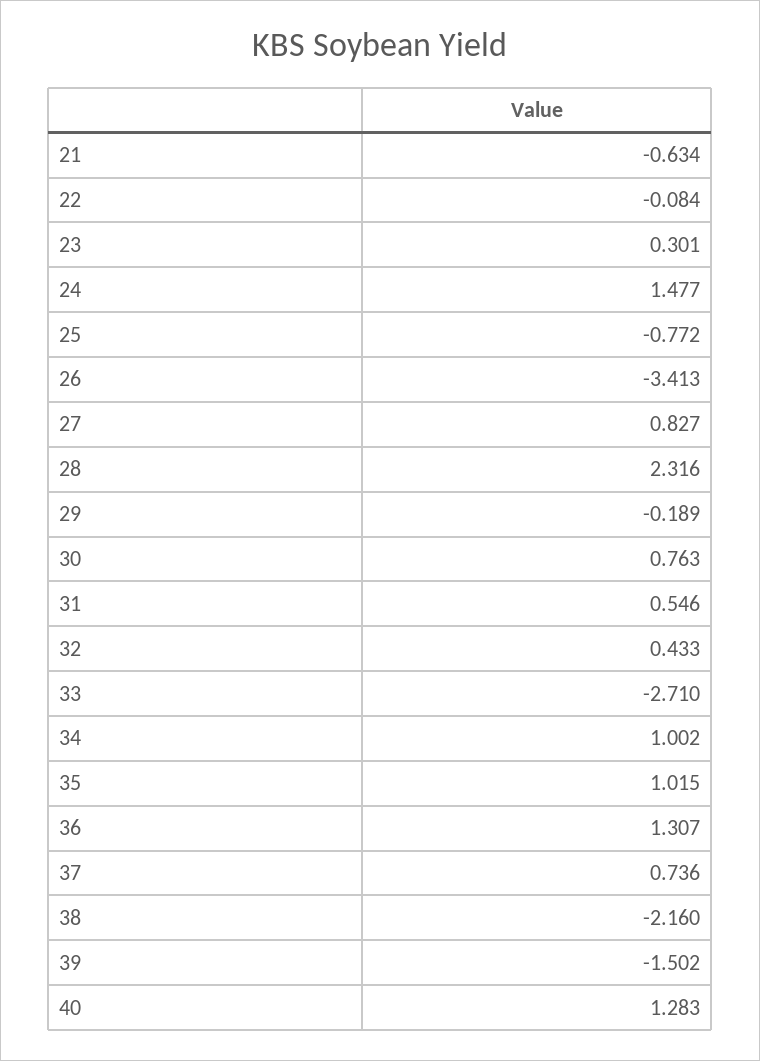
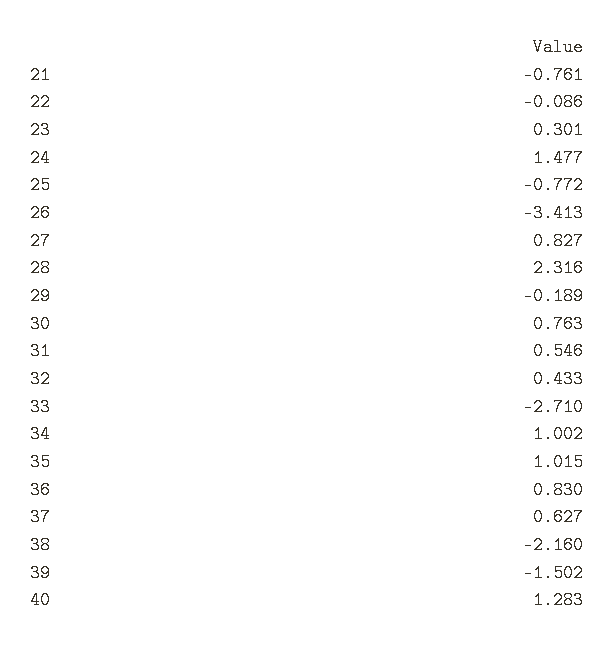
  {
-   "21": -0.634,
+   "21": -0.761,
-   "22": -0.084,
+   "22": -0.086,
    "23": 0.301,
    "24": 1.477,
    "25": -0.772,
    "26": -3.413,
    "27": 0.827,
    "28": 2.316,
    "29": -0.189,
    "30": 0.763,
    "31": 0.546,
    "32": 0.433,
    "33": -2.71,
    "34": 1.002,
    "35": 1.015,
-   "36": 1.307,
+   "36": 0.83,
-   "37": 0.736,
+   "37": 0.627,
    "38": -2.16,
    "39": -1.502,
    "40": 1.283
  }

